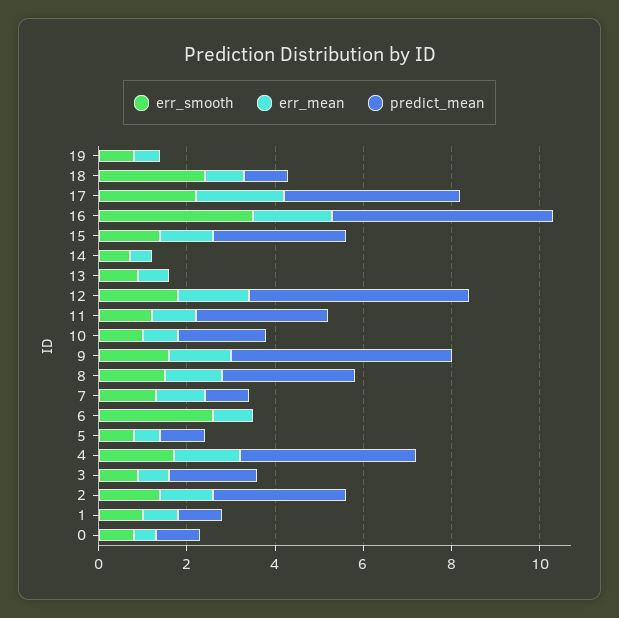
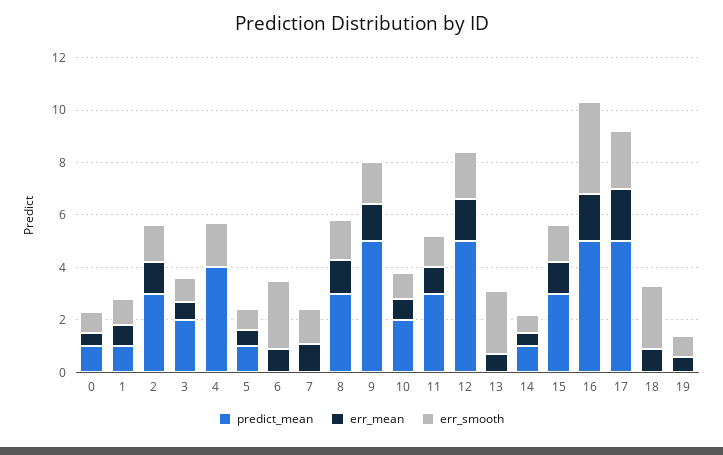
  {
    "err_smooth": {
      "19": 1,
      "18": 2.5,
      "17": 2,
      "16": 3.5,
      "15": 1.5,
      "14": 0.5,
-     "13": 1,
+     "13": 2.5,
      "12": 2,
      "11": 1,
      "10": 1,
      "9": 1.5,
      "8": 1.5,
      "7": 1.5,
      "6": 2.5,
      "5": 1,
      "4": 1.5,
      "3": 1,
      "2": 1.5,
      "1": 1,
      "0": 1
    },
    "err_mean": {
      "19": 0.5,
      "18": 1,
      "17": 2,
      "16": 2,
      "15": 1,
      "14": 0.5,
      "13": 0.5,
      "12": 1.5,
      "11": 1,
      "10": 1,
      "9": 1.5,
      "8": 1.5,
      "7": 1,
      "6": 1,
      "5": 0.5,
-     "4": 1.5,
+     "4": 0,
      "3": 0.5,
      "2": 1,
      "1": 1,
      "0": 0.5
    },
    "predict_mean": {
      "19": 0,
-     "18": 1,
+     "18": 0,
-     "17": 4,
+     "17": 5,
      "16": 5,
      "15": 3,
-     "14": 0,
+     "14": 1,
      "13": 0,
      "12": 5,
      "11": 3,
      "10": 2,
      "9": 5,
      "8": 3,
-     "7": 1,
+     "7": 0,
      "6": 0,
      "5": 1,
      "4": 4,
      "3": 2,
      "2": 3,
      "1": 1,
      "0": 1
    }
  }

